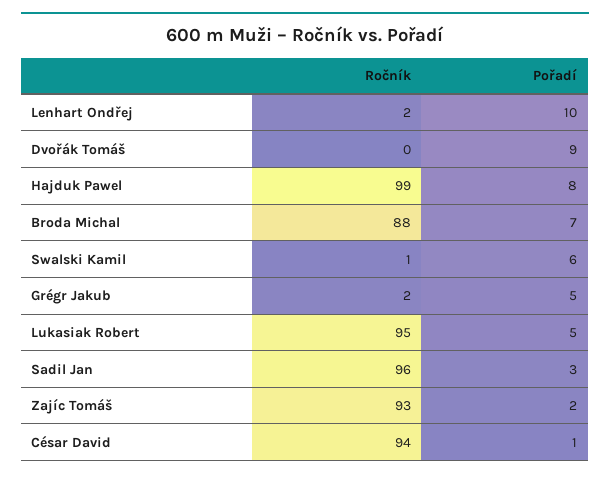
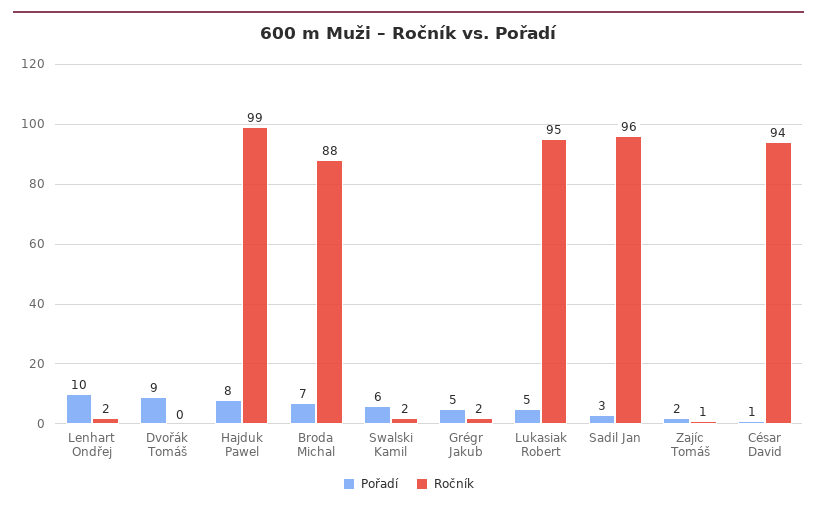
  {
    "Ročník": {
      "Lenhart Ondřej": 2,
      "Dvořák Tomáš": 0,
      "Hajduk Pawel": 99,
      "Broda Michal": 88,
-     "Swalski Kamil": 1,
+     "Swalski Kamil": 2,
      "Grégr Jakub": 2,
      "Lukasiak Robert": 95,
      "Sadil Jan": 96,
-     "Zajíc Tomáš": 93,
+     "Zajíc Tomáš": 1,
      "César David": 94
    },
    "Pořadí": {
      "Lenhart Ondřej": 10,
      "Dvořák Tomáš": 9,
      "Hajduk Pawel": 8,
      "Broda Michal": 7,
      "Swalski Kamil": 6,
      "Grégr Jakub": 5,
      "Lukasiak Robert": 5,
      "Sadil Jan": 3,
      "Zajíc Tomáš": 2,
      "César David": 1
    }
  }

